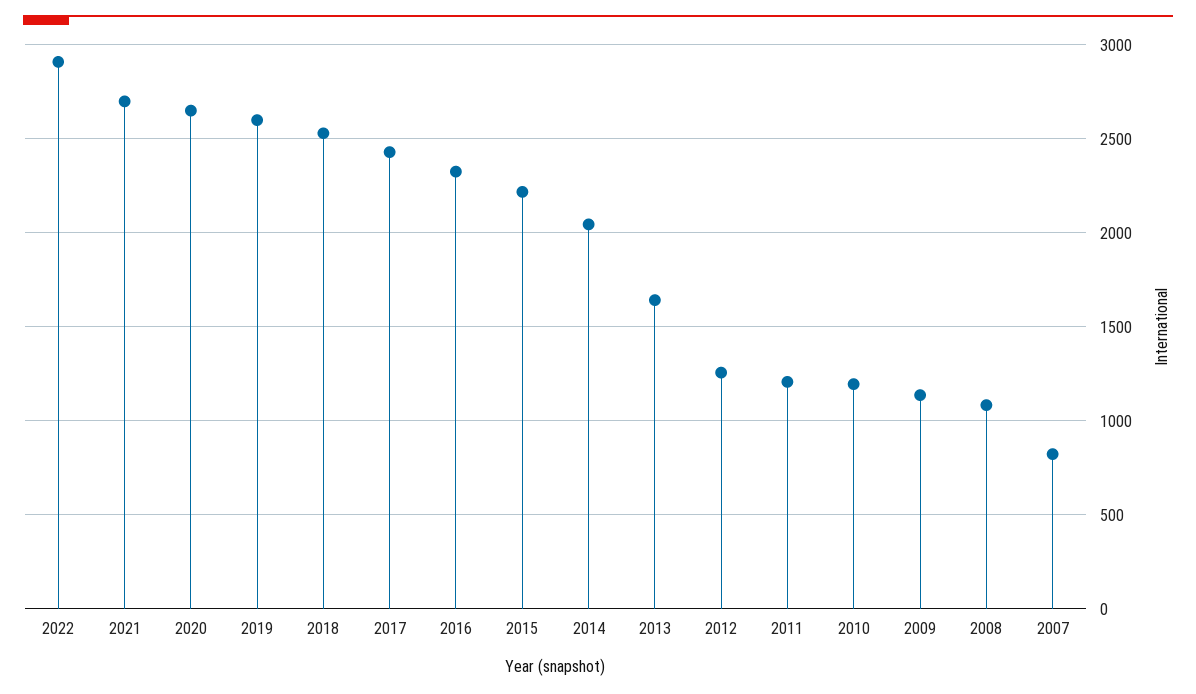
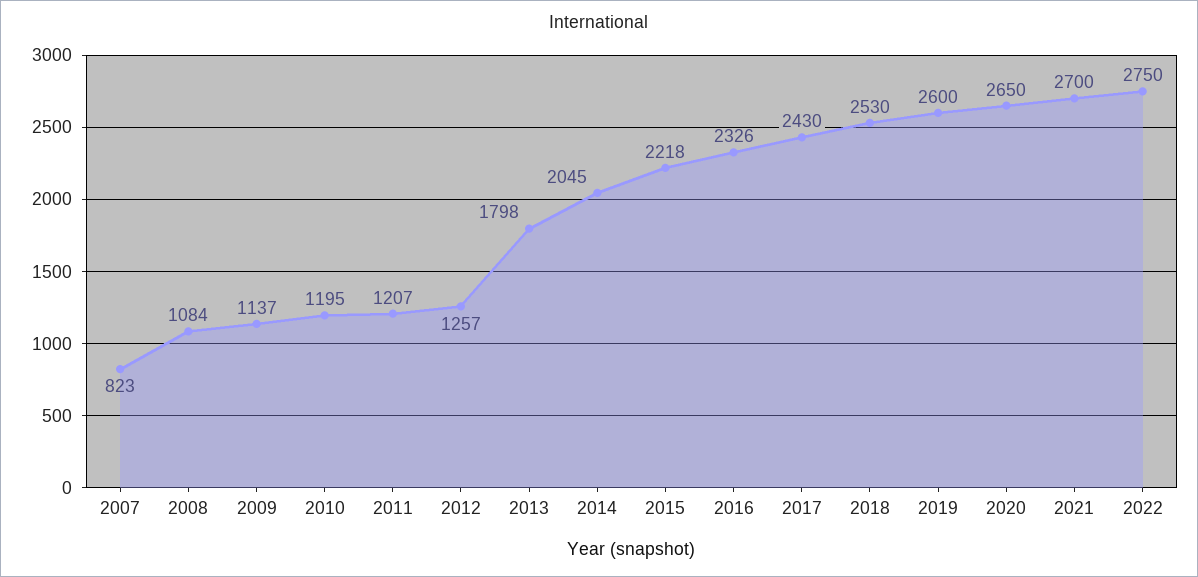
  {
-   "2022": 2900,
+   "2022": 2750,
    "2021": 2700,
    "2020": 2650,
    "2019": 2600,
    "2018": 2530,
    "2017": 2430,
    "2016": 2326,
    "2015": 2218,
    "2014": 2045,
-   "2013": 1650,
+   "2013": 1798,
    "2012": 1257,
    "2011": 1207,
    "2010": 1195,
    "2009": 1137,
    "2008": 1084,
    "2007": 823
  }

